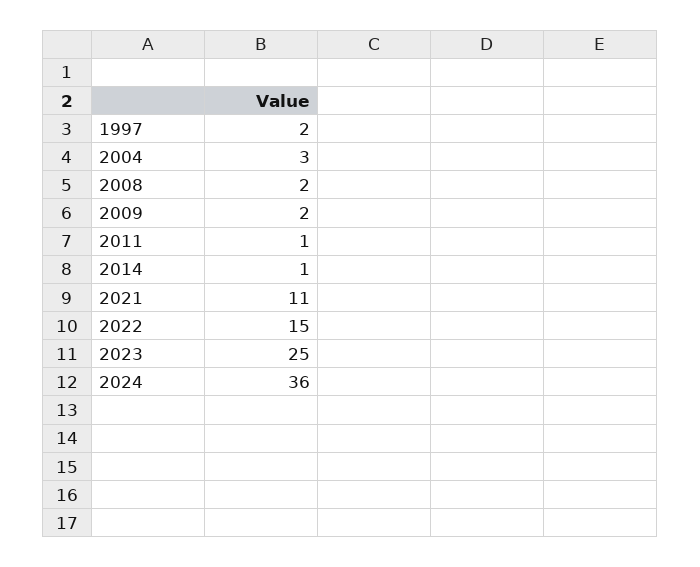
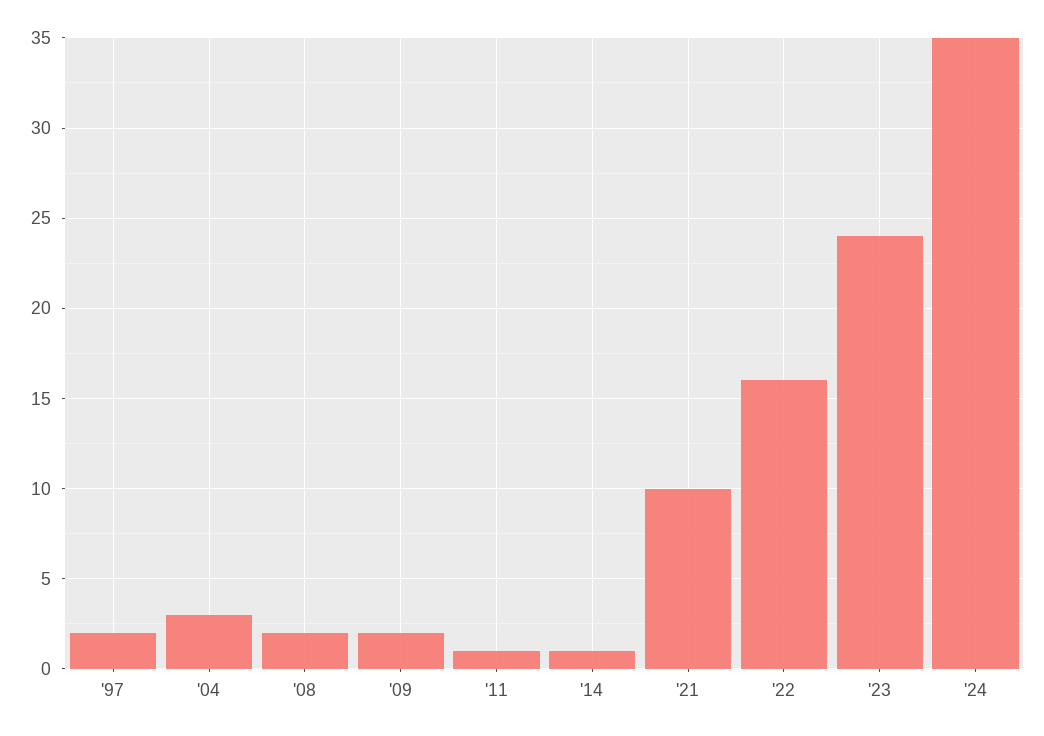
  {
    "1997": 2,
    "2004": 3,
    "2008": 2,
    "2009": 2,
    "2011": 1,
    "2014": 1,
-   "2021": 11,
+   "2021": 10,
-   "2022": 15,
+   "2022": 16,
-   "2023": 25,
+   "2023": 24,
-   "2024": 36
+   "2024": 35
  }

